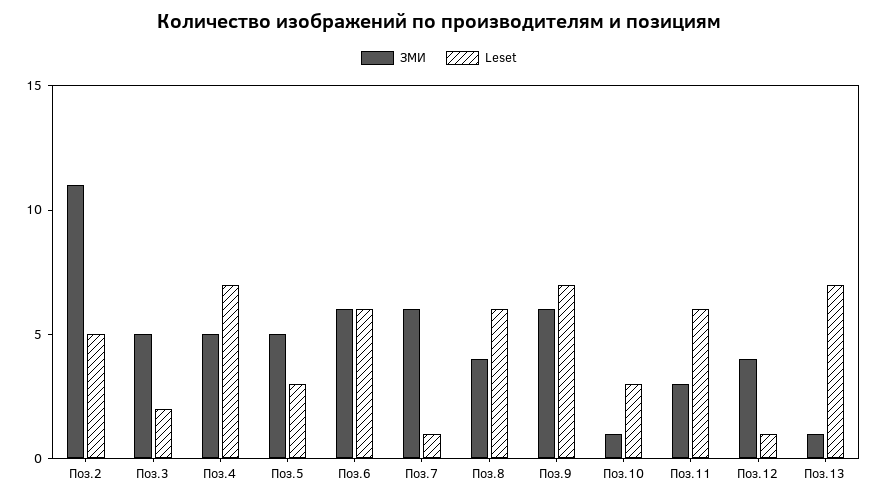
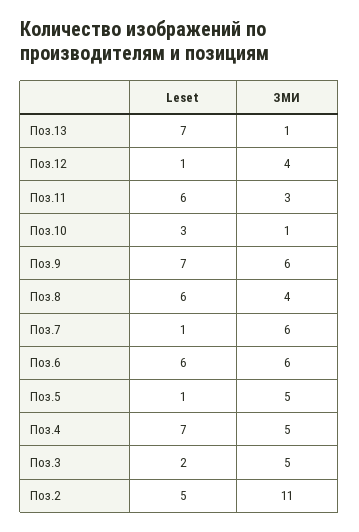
  {
    "ЗМИ": {
      "Поз.2": 11,
      "Поз.3": 5,
      "Поз.4": 5,
      "Поз.5": 5,
      "Поз.6": 6,
      "Поз.7": 6,
      "Поз.8": 4,
      "Поз.9": 6,
      "Поз.10": 1,
      "Поз.11": 3,
      "Поз.12": 4,
      "Поз.13": 1
    },
    "Leset": {
      "Поз.2": 5,
      "Поз.3": 2,
      "Поз.4": 7,
-     "Поз.5": 3,
+     "Поз.5": 1,
      "Поз.6": 6,
      "Поз.7": 1,
      "Поз.8": 6,
      "Поз.9": 7,
      "Поз.10": 3,
      "Поз.11": 6,
      "Поз.12": 1,
      "Поз.13": 7
    }
  }

